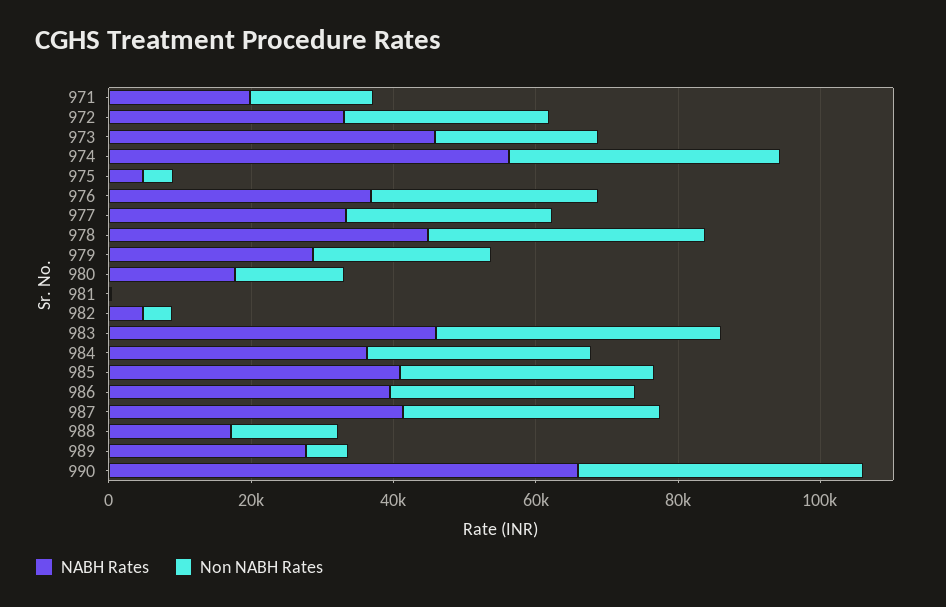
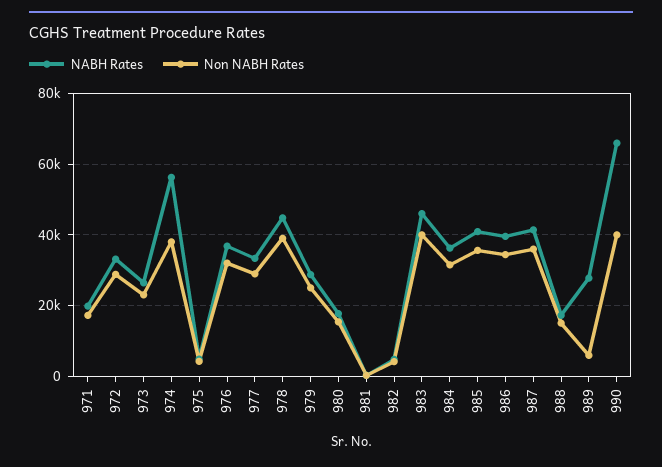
  {
    "NABH Rates": {
      "971": 20000,
      "972": 34000,
-     "973": 45000,
+     "973": 26000,
      "974": 56000,
      "975": 4000,
      "976": 36000,
      "977": 34000,
      "978": 44000,
      "979": 28000,
      "980": 18000,
      "981": 0,
      "982": 4000,
      "983": 46000,
      "984": 36000,
      "985": 40000,
      "986": 40000,
      "987": 42000,
      "988": 18000,
      "989": 28000,
      "990": 66000
    },
    "Non NABH Rates": {
      "971": 18000,
      "972": 28000,
      "973": 24000,
      "974": 38000,
      "975": 4000,
      "976": 32000,
      "977": 28000,
      "978": 40000,
      "979": 26000,
      "980": 16000,
      "981": 0,
      "982": 4000,
      "983": 40000,
      "984": 32000,
      "985": 36000,
      "986": 34000,
      "987": 36000,
      "988": 16000,
      "989": 6000,
      "990": 40000
    }
  }

